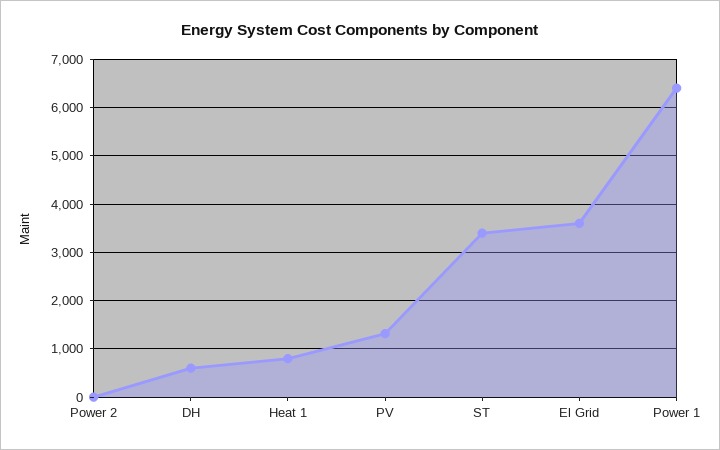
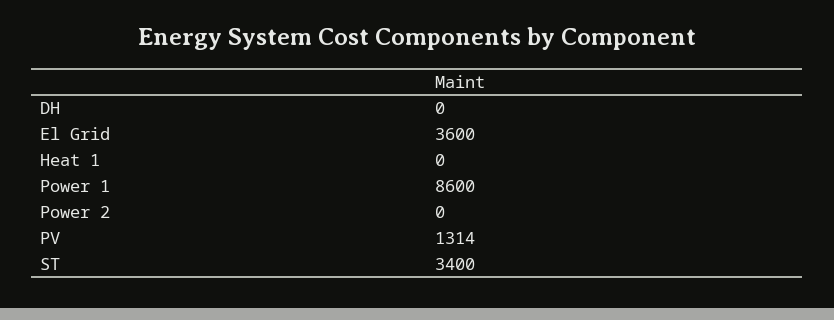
  {
    "Power 2": 0,
-   "DH": 600,
+   "DH": 0,
-   "Heat 1": 800,
+   "Heat 1": 0,
    "PV": 1314,
    "ST": 3400,
    "El Grid": 3600,
-   "Power 1": 6400
+   "Power 1": 8600
  }

